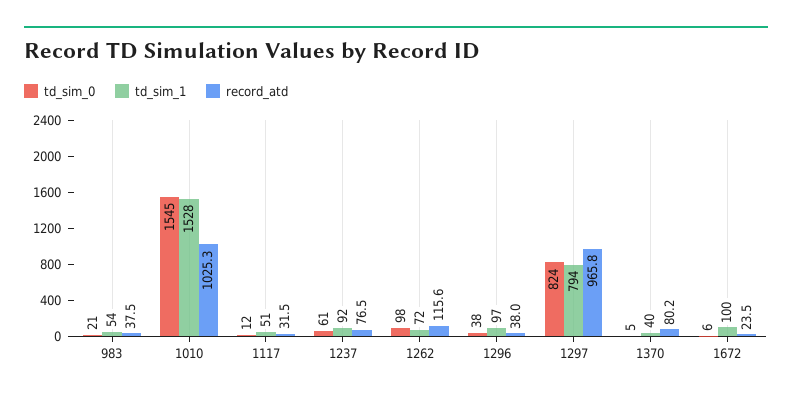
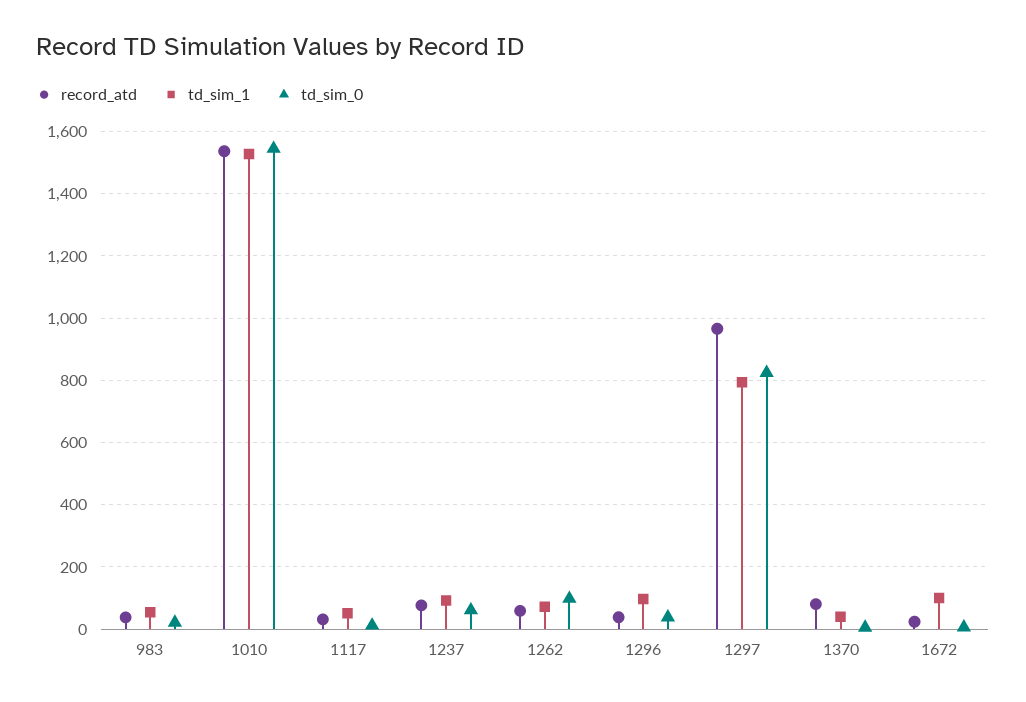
  {
    "td_sim_0": {
      "983": 21,
      "1010": 1545,
      "1117": 12,
      "1237": 61,
      "1262": 98,
      "1296": 38,
      "1297": 824,
      "1370": 5,
      "1672": 6
    },
    "td_sim_1": {
      "983": 54,
      "1010": 1528,
      "1117": 51,
      "1237": 92,
      "1262": 72,
      "1296": 97,
      "1297": 794,
      "1370": 40,
      "1672": 100
    },
    "record_atd": {
      "983": 37.5,
-     "1010": 1025.3,
+     "1010": 1540,
      "1117": 31.5,
      "1237": 76.5,
-     "1262": 115.6,
+     "1262": 60,
      "1296": 38,
      "1297": 965.8,
      "1370": 80.2,
      "1672": 23.5
    }
  }

